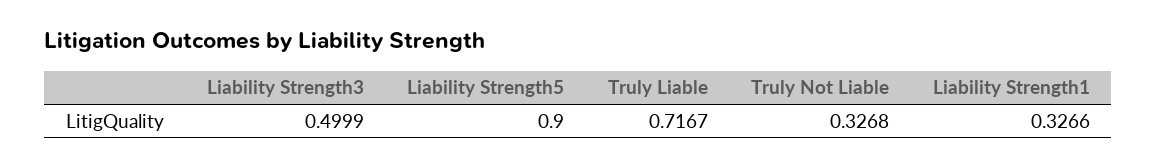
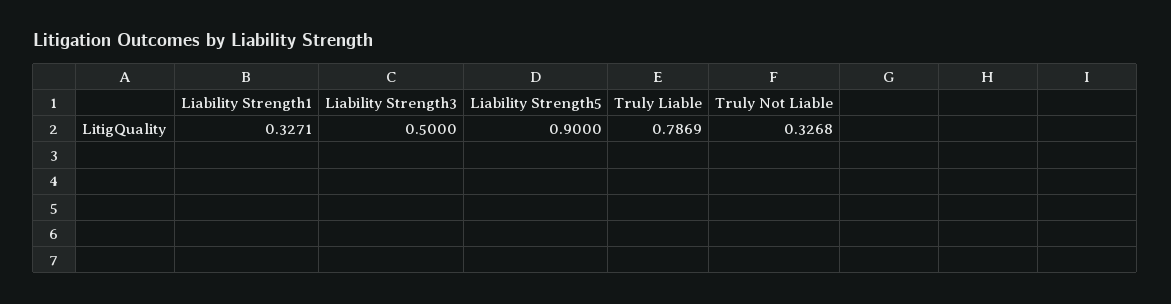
  {
-   "Liability Strength3": 0.4999,
+   "Liability Strength3": 0.5,
    "Liability Strength5": 0.9,
-   "Truly Liable": 0.7167,
+   "Truly Liable": 0.7869,
    "Truly Not Liable": 0.3268,
-   "Liability Strength1": 0.3266
+   "Liability Strength1": 0.3271
  }

